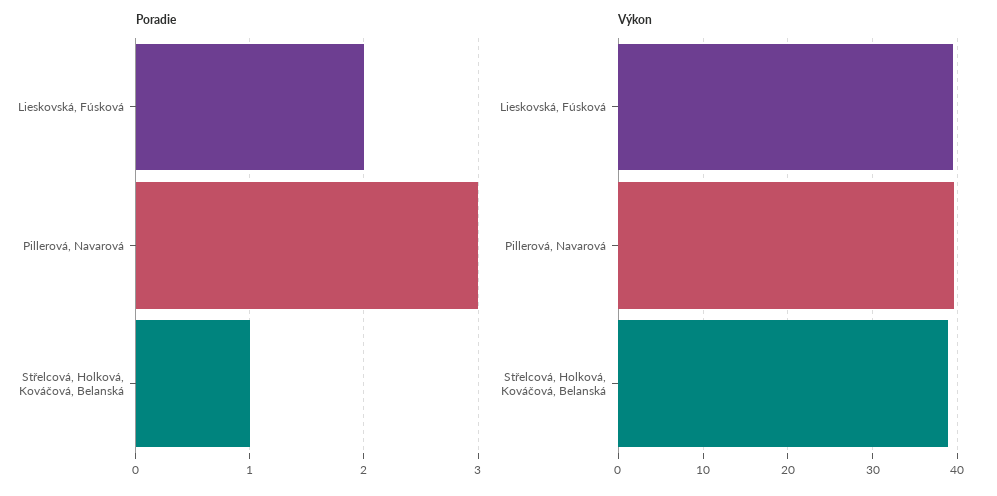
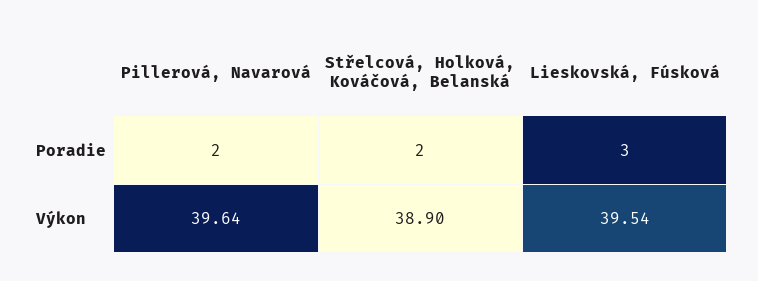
  {
    "Poradie": {
-     "Lieskovská, Fúsková": 2,
+     "Lieskovská, Fúsková": 3,
-     "Pillerová, Navarová": 3,
+     "Pillerová, Navarová": 2,
-     "Střelcová, Holková, Kováčová, Belanská": 1
+     "Střelcová, Holková, Kováčová, Belanská": 2
    },
    "Výkon": {
      "Lieskovská, Fúsková": 39.54,
      "Pillerová, Navarová": 39.64,
      "Střelcová, Holková, Kováčová, Belanská": 38.9
    }
  }

